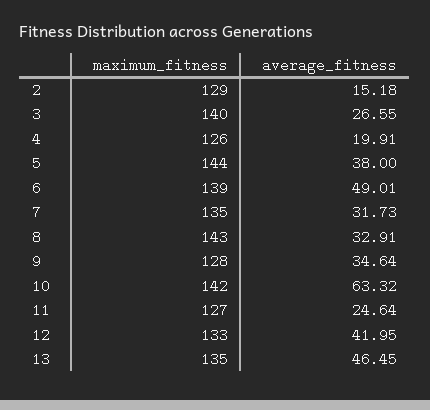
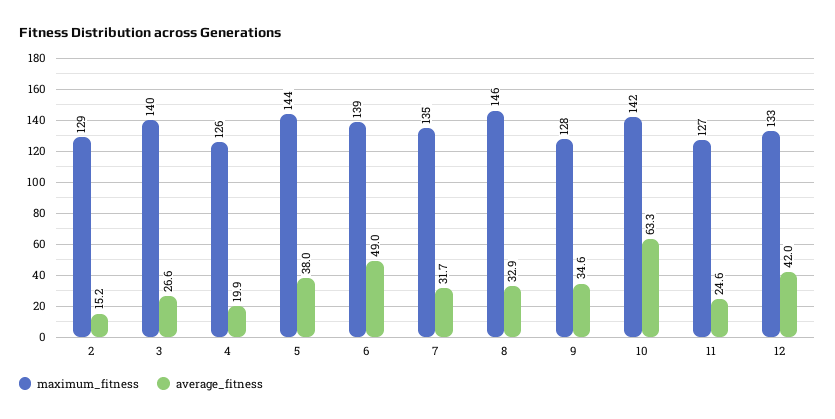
  {
    "maximum_fitness": {
      "2": 129,
      "3": 140,
      "4": 126,
      "5": 144,
      "6": 139,
      "7": 135,
-     "8": 143,
+     "8": 146,
      "9": 128,
      "10": 142,
      "11": 127,
-     "12": 133,
+     "12": 133
-     "13": 135
    },
    "average_fitness": {
      "2": 15.18,
      "3": 26.55,
      "4": 19.91,
      "5": 38,
      "6": 49.01,
      "7": 31.73,
      "8": 32.91,
      "9": 34.64,
      "10": 63.32,
      "11": 24.64,
-     "12": 41.95,
+     "12": 41.95
-     "13": 46.45
    }
  }

